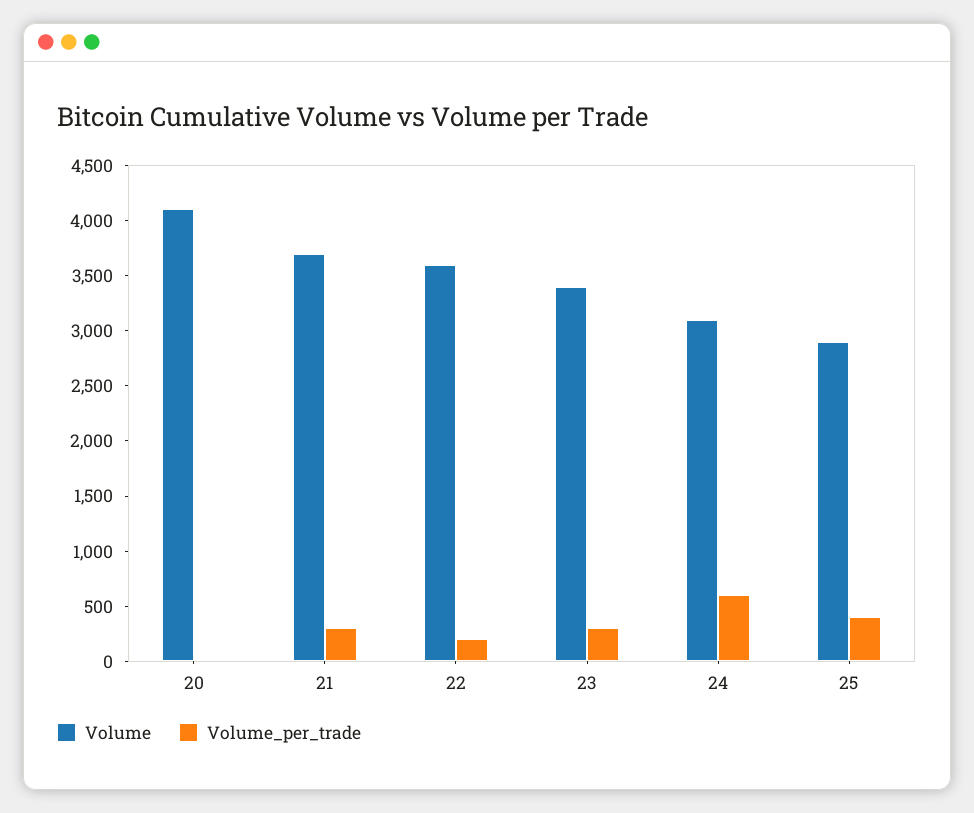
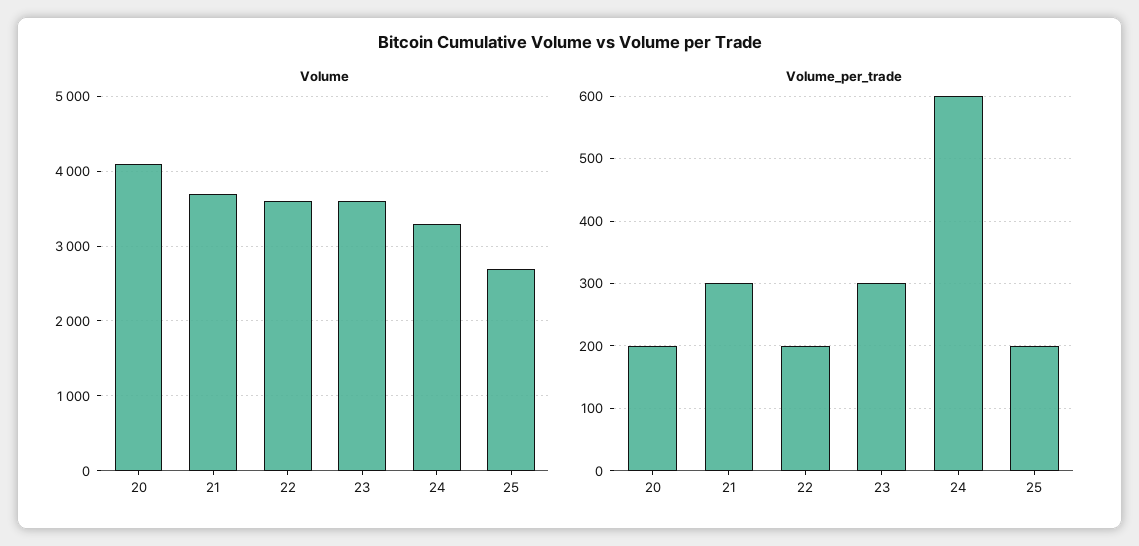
  {
    "Volume": {
      "20": 4100,
      "21": 3700,
      "22": 3600,
-     "23": 3400,
+     "23": 3600,
-     "24": 3100,
+     "24": 3300,
-     "25": 2900
+     "25": 2700
    },
    "Volume_per_trade": {
-     "20": 0,
+     "20": 200,
      "21": 300,
      "22": 200,
      "23": 300,
      "24": 600,
-     "25": 400
+     "25": 200
    }
  }

